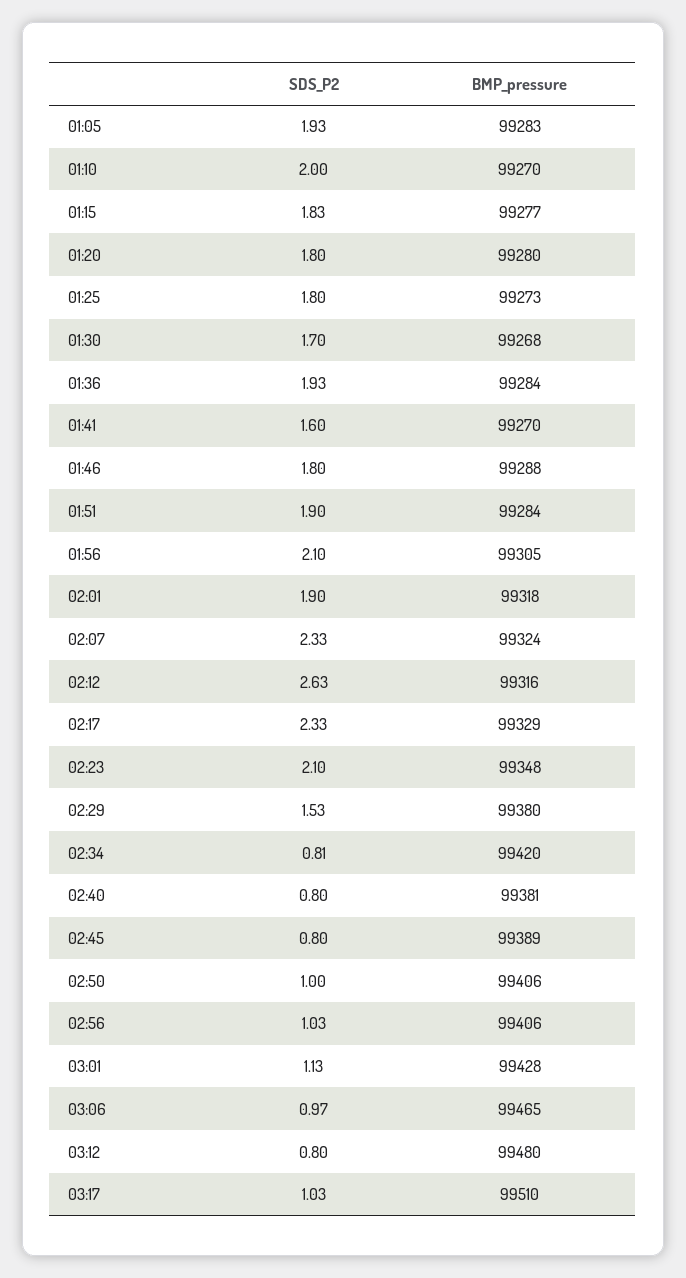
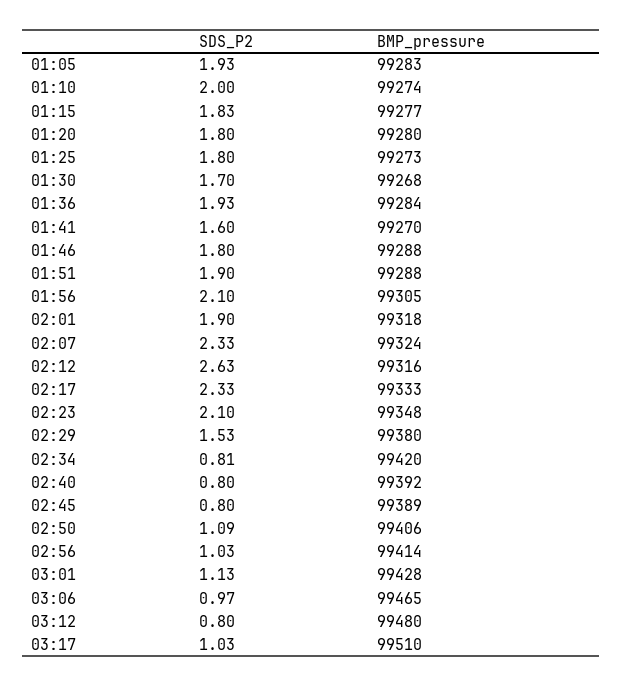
  {
    "SDS_P2": {
      "01:05": 1.93,
      "01:10": 2,
      "01:15": 1.83,
      "01:20": 1.8,
      "01:25": 1.8,
      "01:30": 1.7,
      "01:36": 1.93,
      "01:41": 1.6,
      "01:46": 1.8,
      "01:51": 1.9,
      "01:56": 2.1,
      "02:01": 1.9,
      "02:07": 2.33,
      "02:12": 2.63,
      "02:17": 2.33,
      "02:23": 2.1,
      "02:29": 1.53,
      "02:34": 0.81,
      "02:40": 0.8,
      "02:45": 0.8,
-     "02:50": 1,
+     "02:50": 1.09,
      "02:56": 1.03,
      "03:01": 1.13,
      "03:06": 0.97,
      "03:12": 0.8,
      "03:17": 1.03
    },
    "BMP_pressure": {
      "01:05": 99283,
-     "01:10": 99270,
+     "01:10": 99274,
      "01:15": 99277,
      "01:20": 99280,
      "01:25": 99273,
      "01:30": 99268,
      "01:36": 99284,
      "01:41": 99270,
      "01:46": 99288,
-     "01:51": 99284,
+     "01:51": 99288,
      "01:56": 99305,
      "02:01": 99318,
      "02:07": 99324,
      "02:12": 99316,
-     "02:17": 99329,
+     "02:17": 99333,
      "02:23": 99348,
      "02:29": 99380,
      "02:34": 99420,
-     "02:40": 99381,
+     "02:40": 99392,
      "02:45": 99389,
      "02:50": 99406,
-     "02:56": 99406,
+     "02:56": 99414,
      "03:01": 99428,
      "03:06": 99465,
      "03:12": 99480,
      "03:17": 99510
    }
  }

